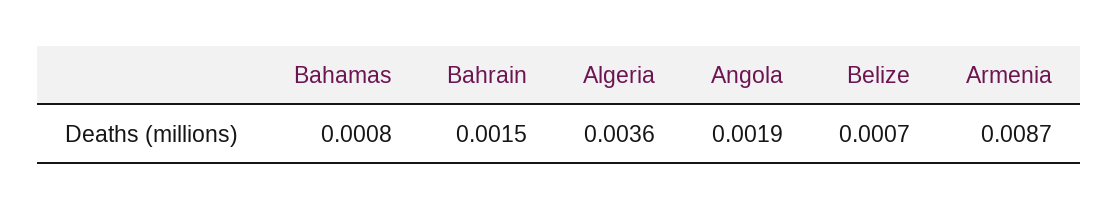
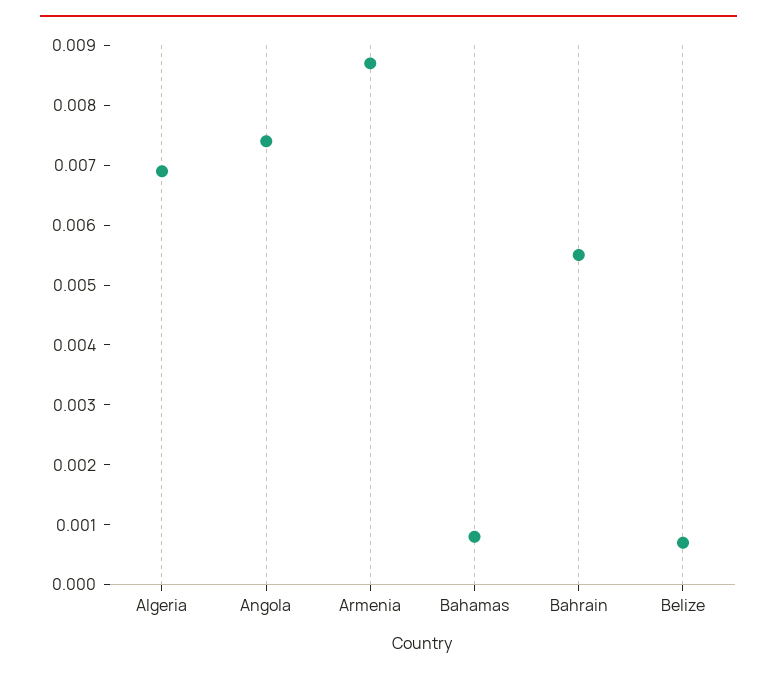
  {
    "Bahamas": 0.0008,
-   "Bahrain": 0.0015,
+   "Bahrain": 0.0055,
-   "Algeria": 0.0036,
+   "Algeria": 0.007,
-   "Angola": 0.0019,
+   "Angola": 0.0075,
    "Belize": 0.0007,
    "Armenia": 0.0087
  }

